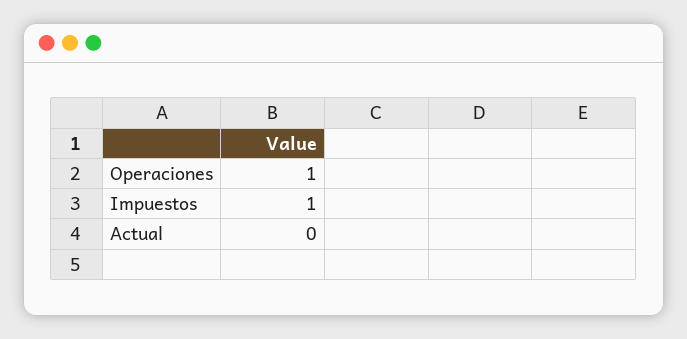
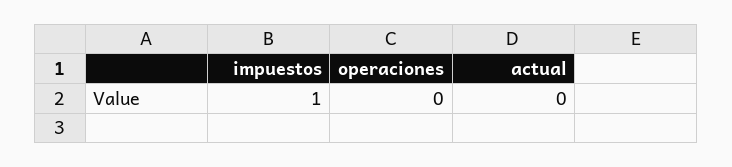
  {
-   "Operaciones": 1,
+   "Operaciones": 0,
    "Impuestos": 1,
    "Actual": 0
  }

